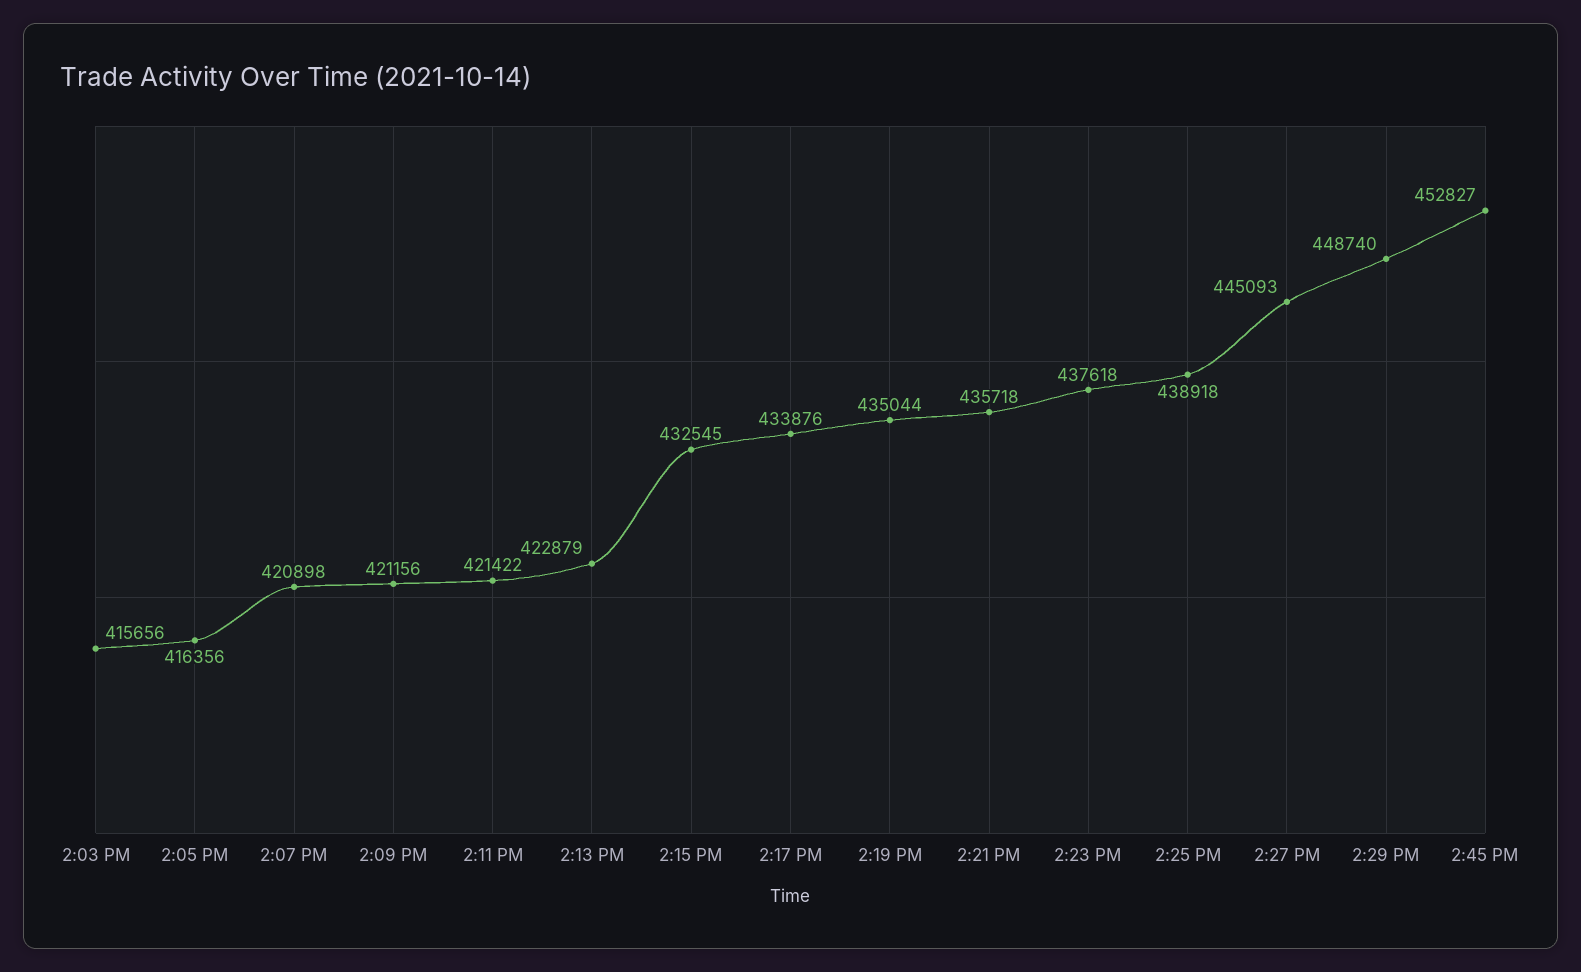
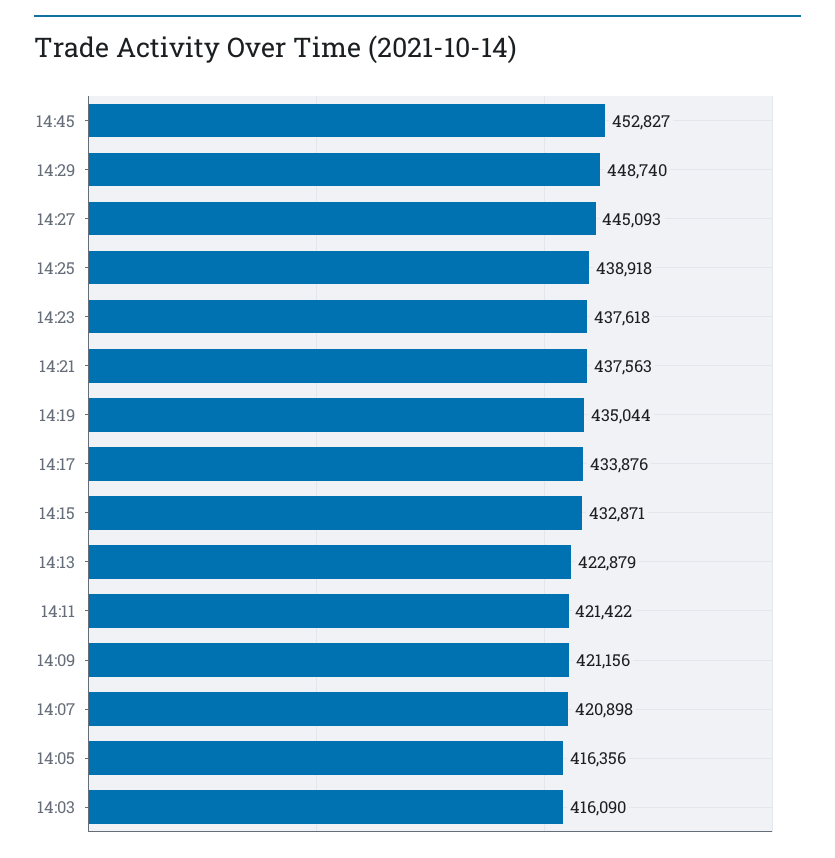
  {
-   "2:03 PM": 415656,
+   "2:03 PM": 416090,
    "2:05 PM": 416356,
    "2:07 PM": 420898,
    "2:09 PM": 421156,
    "2:11 PM": 421422,
    "2:13 PM": 422879,
-   "2:15 PM": 432545,
+   "2:15 PM": 432871,
    "2:17 PM": 433876,
    "2:19 PM": 435044,
-   "2:21 PM": 435718,
+   "2:21 PM": 437563,
    "2:23 PM": 437618,
    "2:25 PM": 438918,
    "2:27 PM": 445093,
    "2:29 PM": 448740,
    "2:45 PM": 452827
  }

